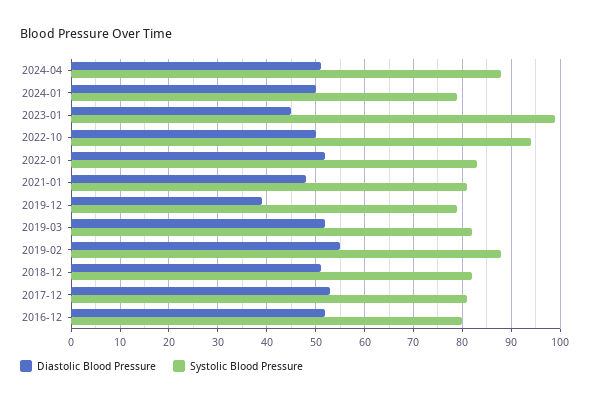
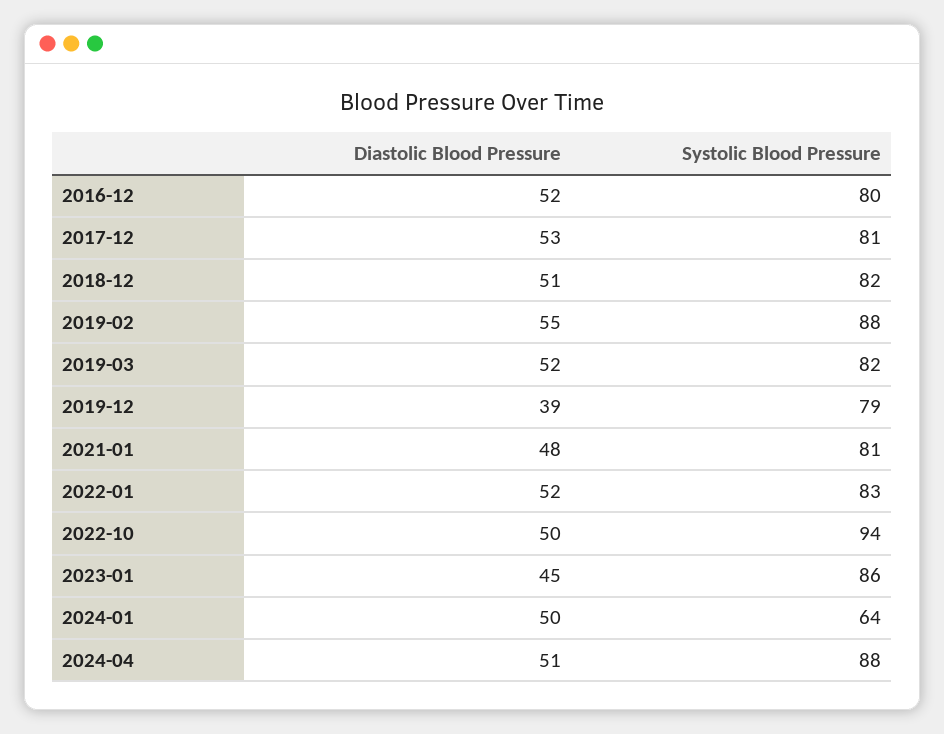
  {
    "Diastolic Blood Pressure": {
      "2024-04": 51,
      "2024-01": 50,
      "2023-01": 45,
      "2022-10": 50,
      "2022-01": 52,
      "2021-01": 48,
      "2019-12": 39,
      "2019-03": 52,
      "2019-02": 55,
      "2018-12": 51,
      "2017-12": 53,
      "2016-12": 52
    },
    "Systolic Blood Pressure": {
      "2024-04": 88,
-     "2024-01": 80,
+     "2024-01": 64,
-     "2023-01": 100,
+     "2023-01": 86,
      "2022-10": 94,
      "2022-01": 83,
      "2021-01": 81,
      "2019-12": 79,
      "2019-03": 82,
      "2019-02": 88,
      "2018-12": 82,
      "2017-12": 81,
      "2016-12": 80
    }
  }

